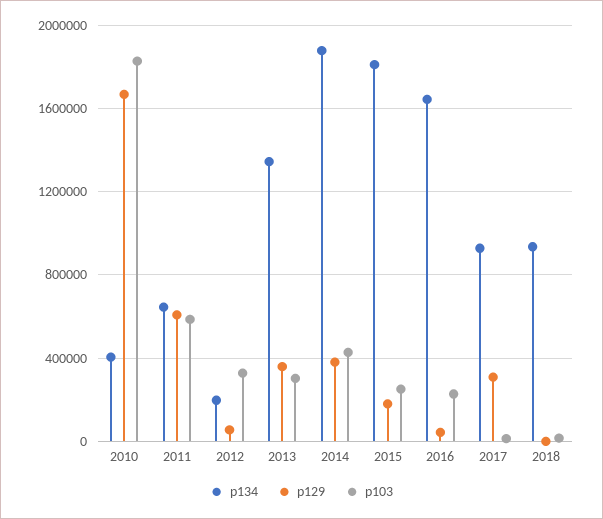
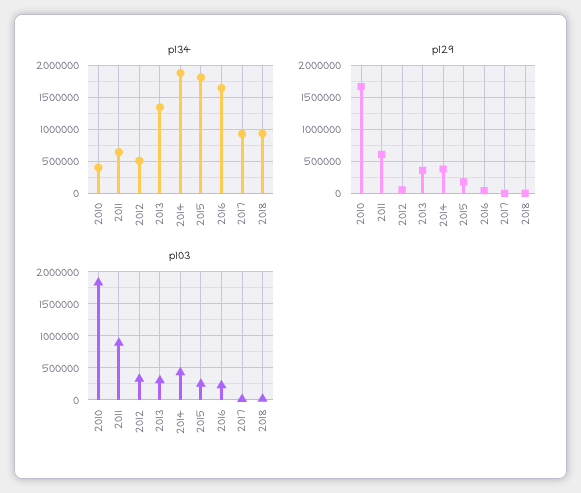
  {
    "p134": {
      "2010": 400000,
      "2011": 650000,
-     "2012": 200000,
+     "2012": 500000,
      "2013": 1350000,
      "2014": 1900000,
      "2015": 1800000,
      "2016": 1650000,
      "2017": 950000,
      "2018": 950000
    },
    "p129": {
      "2010": 1650000,
      "2011": 600000,
      "2012": 50000,
      "2013": 350000,
      "2014": 400000,
      "2015": 200000,
      "2016": 50000,
-     "2017": 300000,
+     "2017": 0,
      "2018": 0
    },
    "p103": {
      "2010": 1850000,
-     "2011": 600000,
+     "2011": 900000,
      "2012": 350000,
      "2013": 300000,
      "2014": 450000,
      "2015": 250000,
      "2016": 250000,
      "2017": 0,
      "2018": 0
    }
  }

